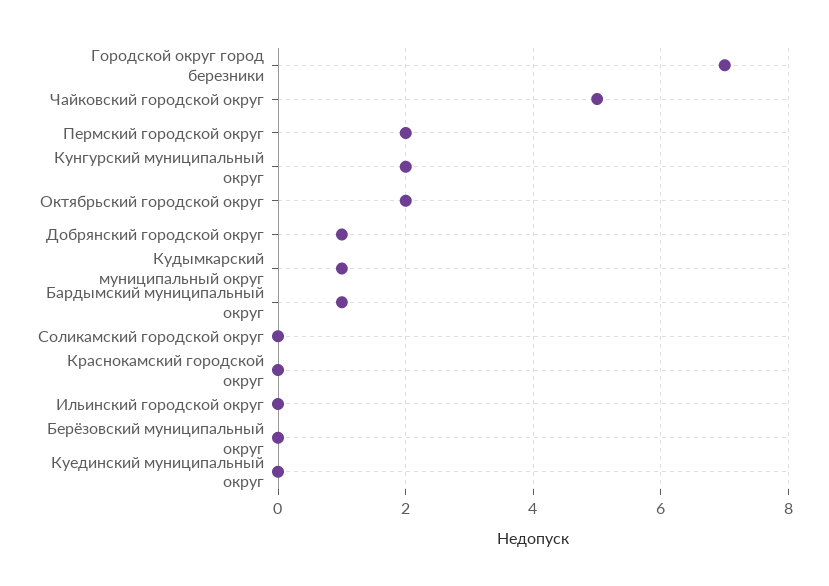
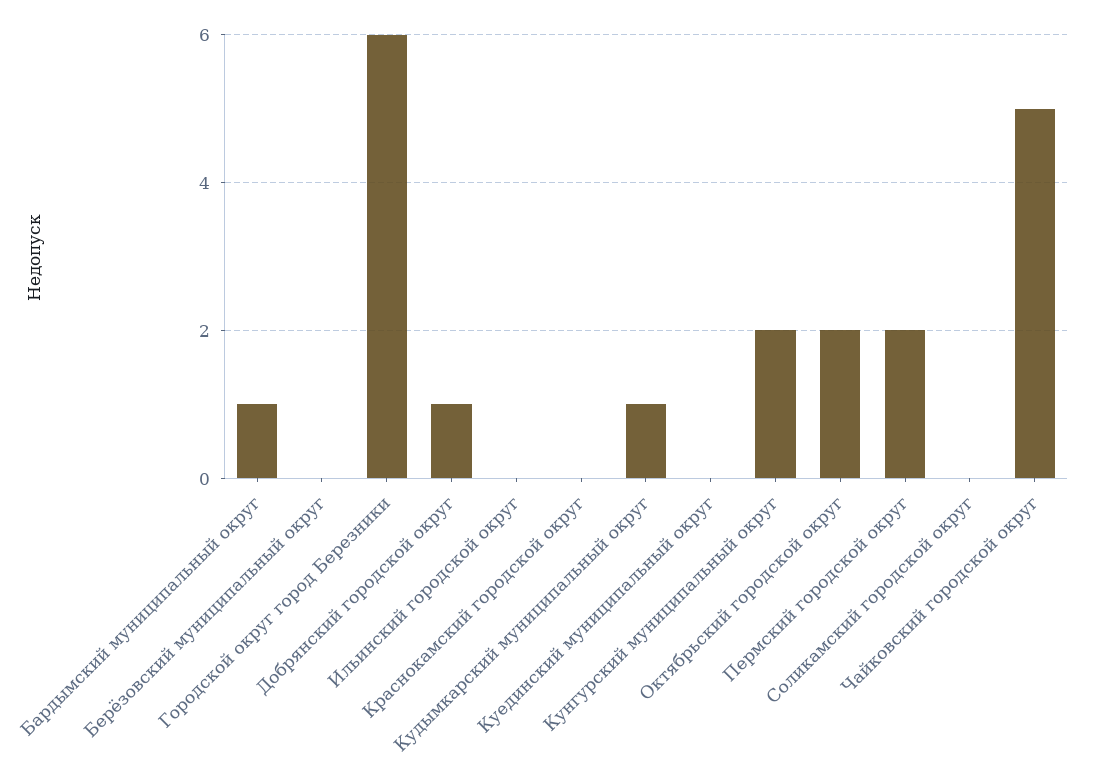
  {
-   "Городской округ город березники": 7,
+   "Городской округ город березники": 6,
    "Чайковский городской округ": 5,
    "Пермский городской округ": 2,
    "Кунгурский муниципальный округ": 2,
    "Октябрьский городской округ": 2,
    "Добрянский городской округ": 1,
    "Кудымкарский муниципальный округ": 1,
    "Бардымский муниципальный округ": 1,
    "Соликамский городской округ": 0,
    "Краснокамский городской округ": 0,
    "Ильинский городской округ": 0,
    "Берёзовский муниципальный округ": 0,
    "Куединский муниципальный округ": 0
  }

